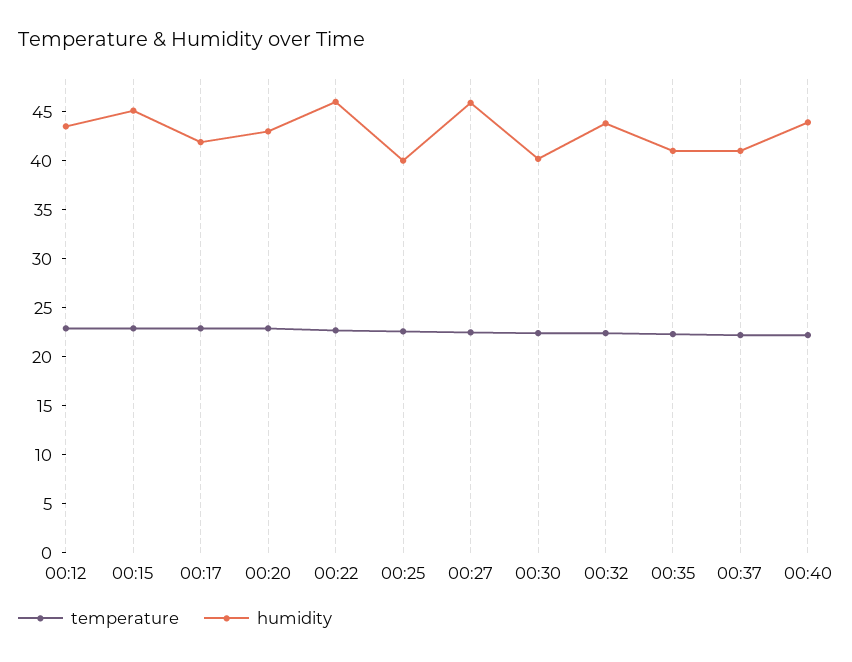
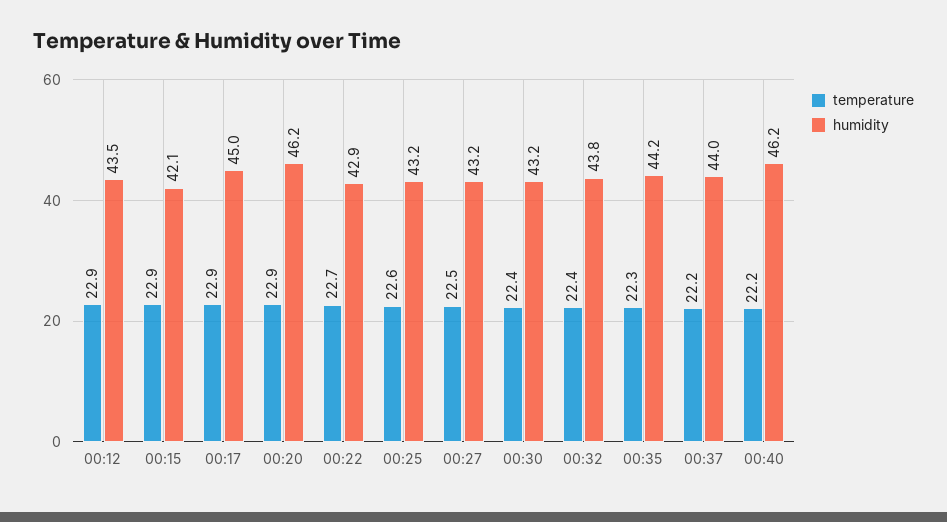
  {
    "temperature": {
      "00:12": 22.9,
      "00:15": 22.9,
      "00:17": 22.9,
      "00:20": 22.9,
      "00:22": 22.7,
      "00:25": 22.6,
      "00:27": 22.5,
      "00:30": 22.4,
      "00:32": 22.4,
      "00:35": 22.3,
      "00:37": 22.2,
      "00:40": 22.2
    },
    "humidity": {
      "00:12": 43.5,
-     "00:15": 45,
+     "00:15": 42.1,
-     "00:17": 42,
+     "00:17": 45,
-     "00:20": 43,
+     "00:20": 46.2,
-     "00:22": 46,
+     "00:22": 42.9,
-     "00:25": 40,
+     "00:25": 43.2,
-     "00:27": 46,
+     "00:27": 43.2,
-     "00:30": 40,
+     "00:30": 43.2,
      "00:32": 43.8,
-     "00:35": 41,
+     "00:35": 44.2,
-     "00:37": 41,
+     "00:37": 44,
-     "00:40": 44
+     "00:40": 46.2
    }
  }

